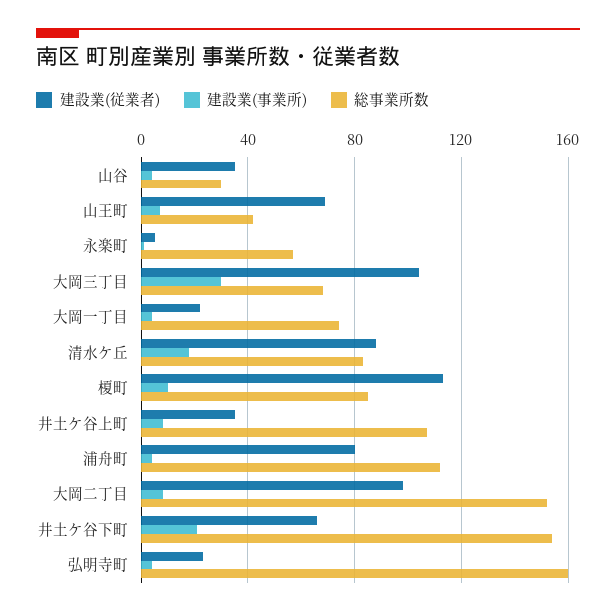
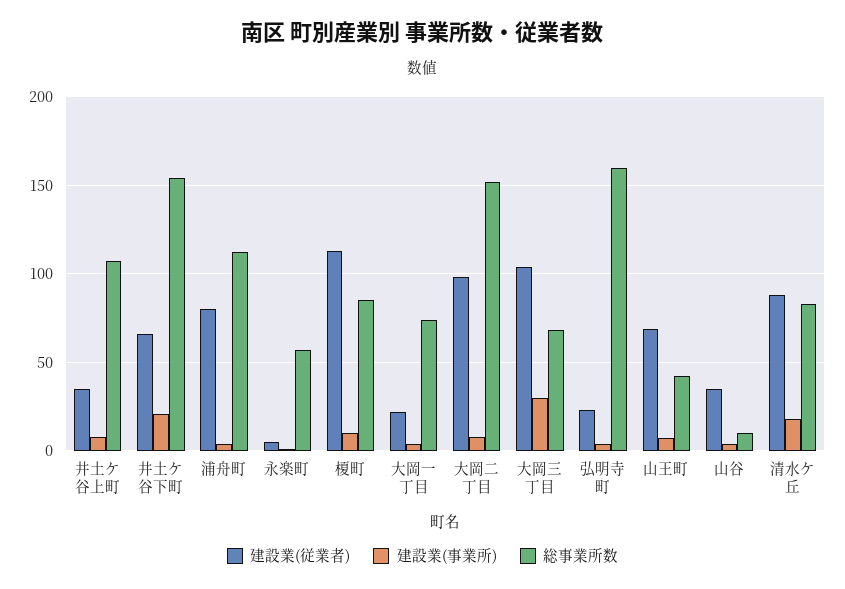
  {
    "建設業(従業者)": {
      "山谷": 35,
      "山王町": 70,
      "永楽町": 5,
      "大岡三丁目": 105,
      "大岡一丁目": 20,
      "清水ケ丘": 90,
      "榎町": 115,
      "井土ケ谷上町": 35,
      "浦舟町": 80,
      "大岡二丁目": 100,
      "井土ケ谷下町": 65,
      "弘明寺町": 25
    },
    "建設業(事業所)": {
      "山谷": 5,
      "山王町": 5,
      "永楽町": 0,
      "大岡三丁目": 30,
      "大岡一丁目": 5,
      "清水ケ丘": 20,
      "榎町": 10,
      "井土ケ谷上町": 10,
      "浦舟町": 5,
      "大岡二丁目": 10,
      "井土ケ谷下町": 20,
      "弘明寺町": 5
    },
    "総事業所数": {
-     "山谷": 30,
+     "山谷": 10,
      "山王町": 40,
      "永楽町": 55,
      "大岡三丁目": 70,
      "大岡一丁目": 75,
      "清水ケ丘": 85,
      "榎町": 85,
      "井土ケ谷上町": 105,
      "浦舟町": 110,
      "大岡二丁目": 150,
      "井土ケ谷下町": 155,
      "弘明寺町": 160
    }
  }

